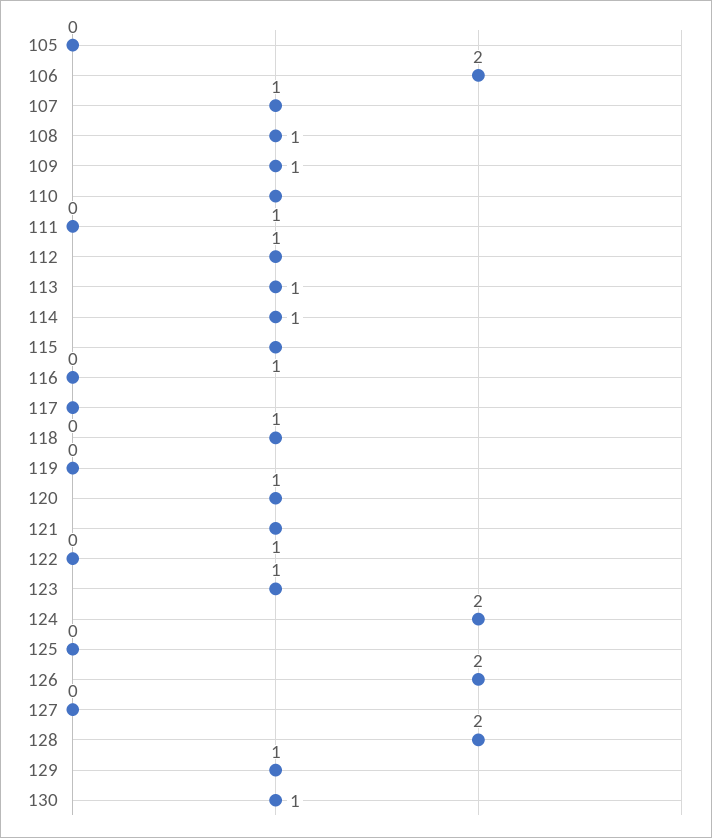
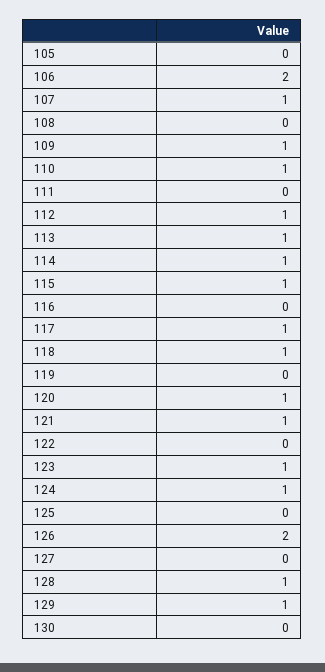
  {
    "105": 0,
    "106": 2,
    "107": 1,
-   "108": 1,
+   "108": 0,
    "109": 1,
    "110": 1,
    "111": 0,
    "112": 1,
    "113": 1,
    "114": 1,
    "115": 1,
    "116": 0,
-   "117": 0,
+   "117": 1,
    "118": 1,
    "119": 0,
    "120": 1,
    "121": 1,
    "122": 0,
    "123": 1,
-   "124": 2,
+   "124": 1,
    "125": 0,
    "126": 2,
    "127": 0,
-   "128": 2,
+   "128": 1,
    "129": 1,
-   "130": 1
+   "130": 0
  }

